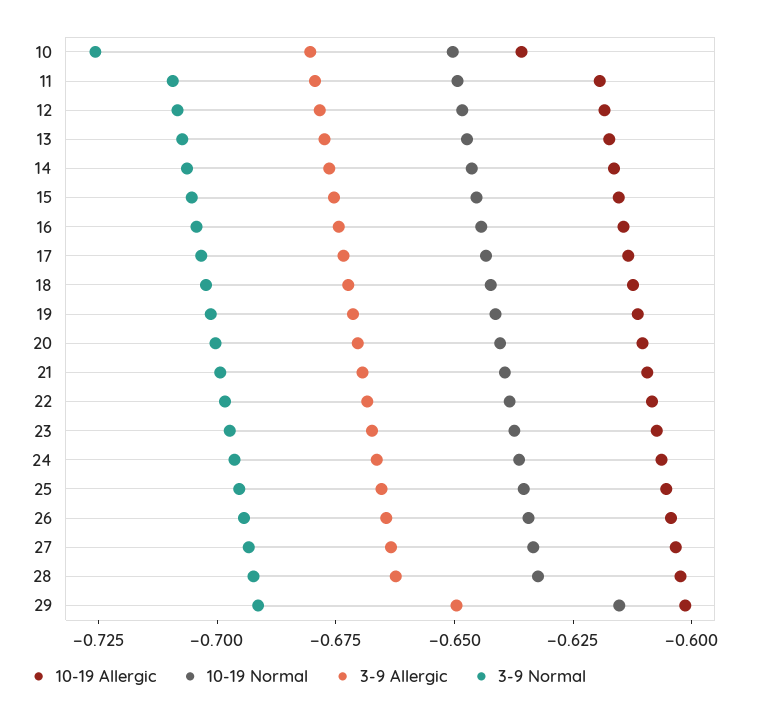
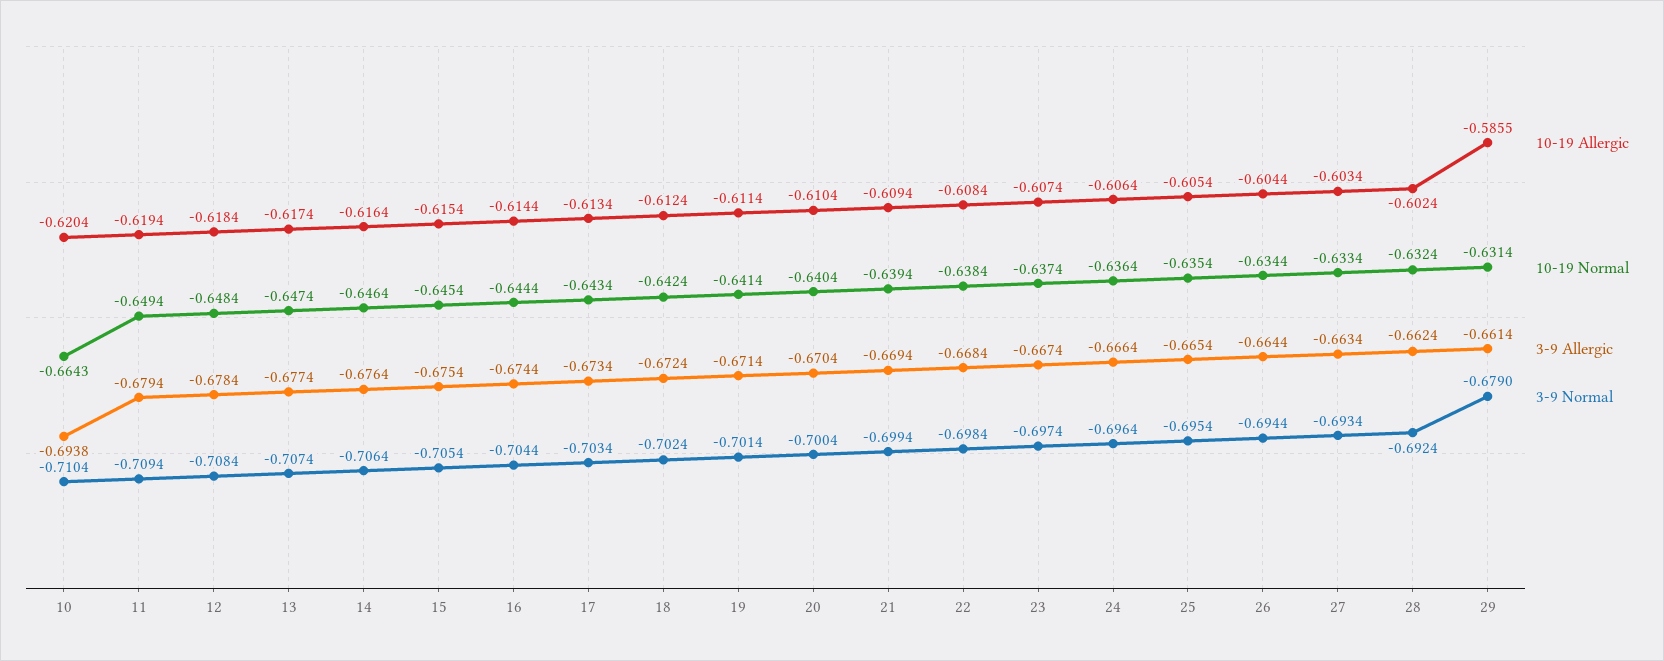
  {
    "10-19 Allergic": {
-     "10": -0.635,
+     "10": -0.6204,
      "11": -0.6194,
      "12": -0.6184,
      "13": -0.6174,
      "14": -0.6164,
      "15": -0.6154,
      "16": -0.6144,
      "17": -0.6134,
      "18": -0.6124,
      "19": -0.6114,
      "20": -0.6104,
      "21": -0.6094,
      "22": -0.6084,
      "23": -0.6074,
      "24": -0.6064,
      "25": -0.6054,
      "26": -0.6044,
      "27": -0.6034,
      "28": -0.6024,
-     "29": -0.6
+     "29": -0.5855
    },
    "10-19 Normal": {
-     "10": -0.65,
+     "10": -0.6643,
      "11": -0.6494,
      "12": -0.6484,
      "13": -0.6474,
      "14": -0.6464,
      "15": -0.6454,
      "16": -0.6444,
      "17": -0.6434,
      "18": -0.6424,
      "19": -0.6414,
      "20": -0.6404,
      "21": -0.6394,
      "22": -0.6384,
      "23": -0.6374,
      "24": -0.6364,
      "25": -0.6354,
      "26": -0.6344,
      "27": -0.6334,
      "28": -0.6324,
-     "29": -0.615
+     "29": -0.6314
    },
    "3-9 Allergic": {
-     "10": -0.68,
+     "10": -0.6938,
      "11": -0.6794,
      "12": -0.6784,
      "13": -0.6774,
      "14": -0.6764,
      "15": -0.6754,
      "16": -0.6744,
      "17": -0.6734,
      "18": -0.6724,
      "19": -0.6714,
      "20": -0.6704,
      "21": -0.6694,
      "22": -0.6684,
      "23": -0.6674,
      "24": -0.6664,
      "25": -0.6654,
      "26": -0.6644,
      "27": -0.6634,
      "28": -0.6624,
-     "29": -0.65
+     "29": -0.6614
    },
    "3-9 Normal": {
-     "10": -0.725,
+     "10": -0.7104,
      "11": -0.7094,
      "12": -0.7084,
      "13": -0.7074,
      "14": -0.7064,
      "15": -0.7054,
      "16": -0.7044,
      "17": -0.7034,
      "18": -0.7024,
      "19": -0.7014,
      "20": -0.7004,
      "21": -0.6994,
      "22": -0.6984,
      "23": -0.6974,
      "24": -0.6964,
      "25": -0.6954,
      "26": -0.6944,
      "27": -0.6934,
      "28": -0.6924,
-     "29": -0.69
+     "29": -0.679
    }
  }

